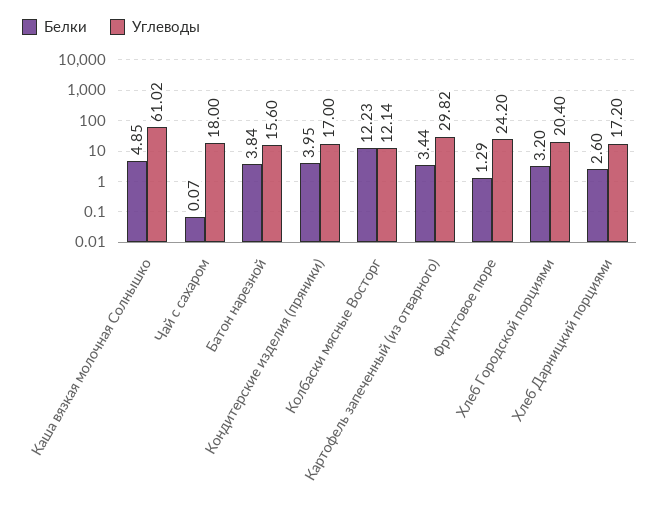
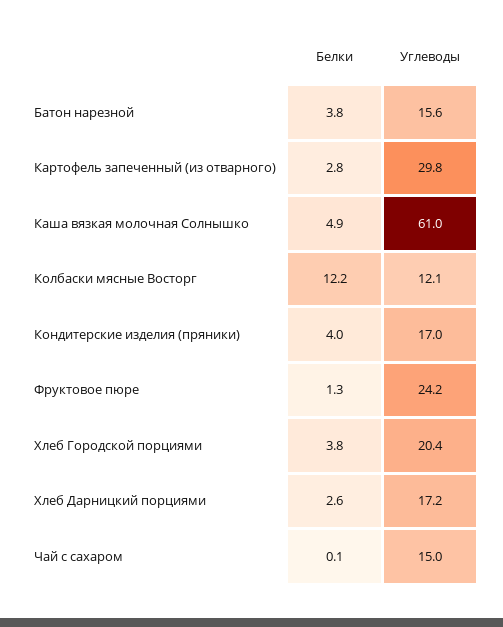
  {
    "Белки": {
      "Каша вязкая молочная Солнышко": 4.85,
      "Чай с сахаром": 0.07,
      "Батон нарезной": 3.84,
      "Кондитерские изделия (пряники)": 3.95,
      "Колбаски мясные Восторг": 12.23,
-     "Картофель запеченный (из отварного)": 3.44,
+     "Картофель запеченный (из отварного)": 2.8,
      "Фруктовое пюре": 1.29,
-     "Хлеб Городской порциями": 3.2,
+     "Хлеб Городской порциями": 3.8,
      "Хлеб Дарницкий порциями": 2.6
    },
    "Углеводы": {
      "Каша вязкая молочная Солнышко": 61.02,
-     "Чай с сахаром": 18,
+     "Чай с сахаром": 15,
      "Батон нарезной": 15.6,
      "Кондитерские изделия (пряники)": 17,
      "Колбаски мясные Восторг": 12.14,
      "Картофель запеченный (из отварного)": 29.82,
      "Фруктовое пюре": 24.2,
      "Хлеб Городской порциями": 20.4,
      "Хлеб Дарницкий порциями": 17.2
    }
  }

